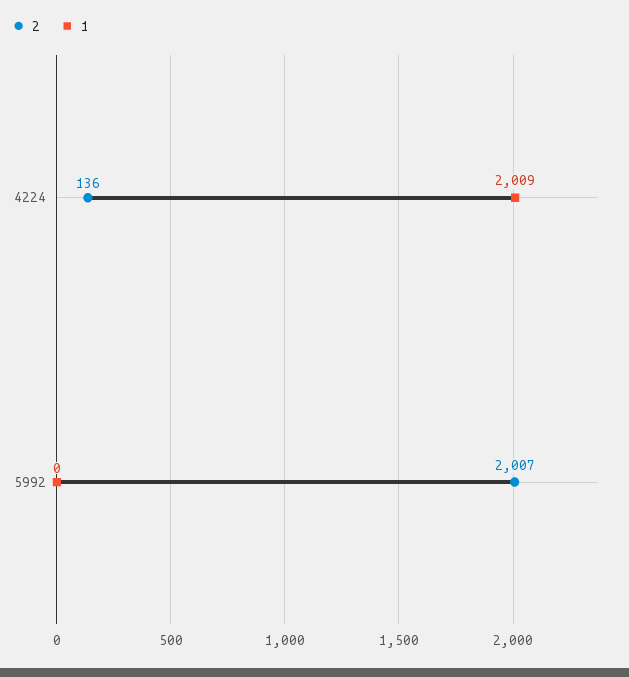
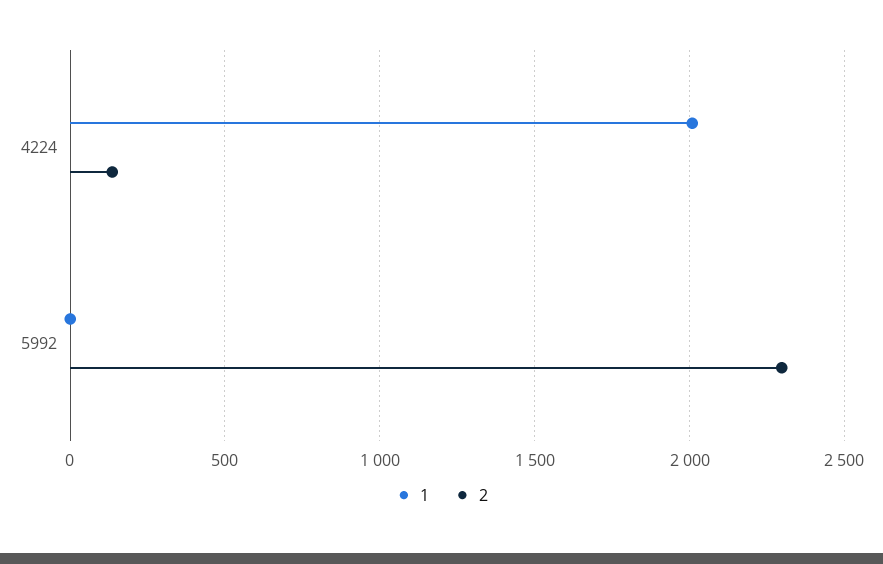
  {
    "2": {
      "4224": 136,
-     "5992": 2007
+     "5992": 2300
    },
    "1": {
      "4224": 2009,
      "5992": 0
    }
  }

